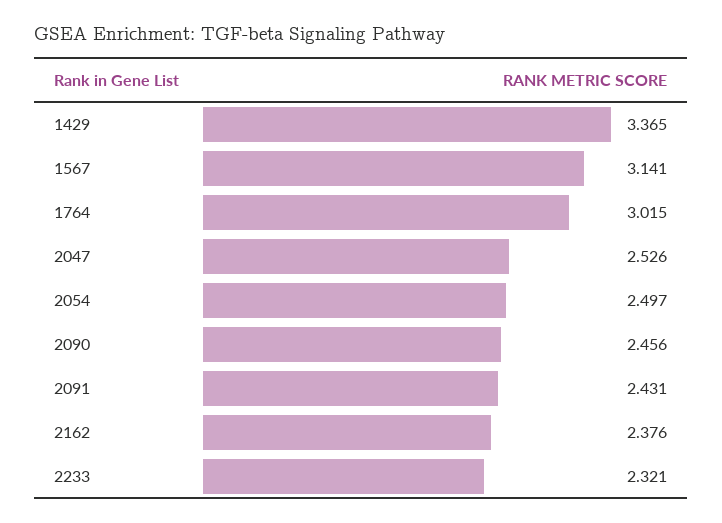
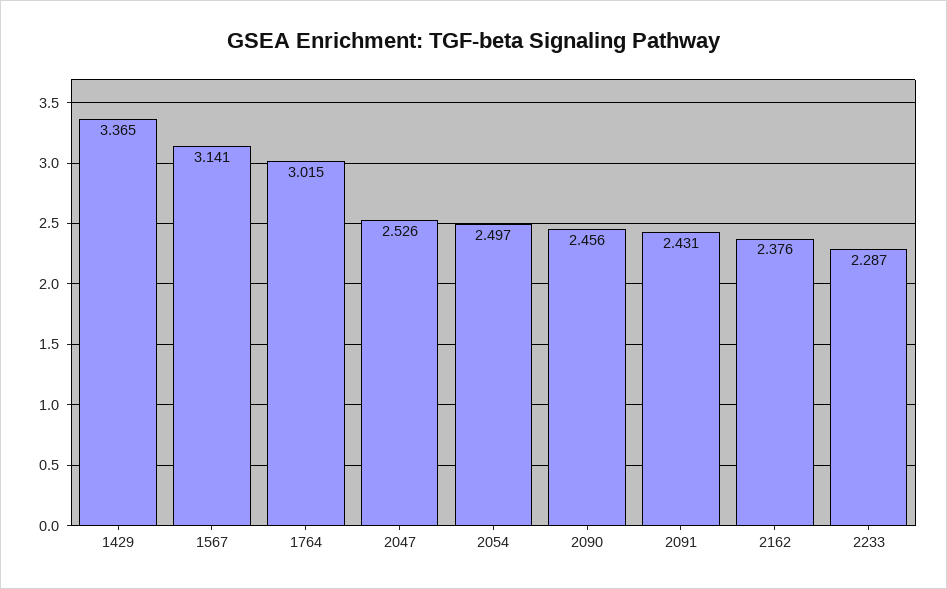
  {
    "1429": 3.365,
    "1567": 3.141,
    "1764": 3.015,
    "2047": 2.526,
    "2054": 2.497,
    "2090": 2.456,
    "2091": 2.431,
    "2162": 2.376,
-   "2233": 2.321
+   "2233": 2.287
  }

